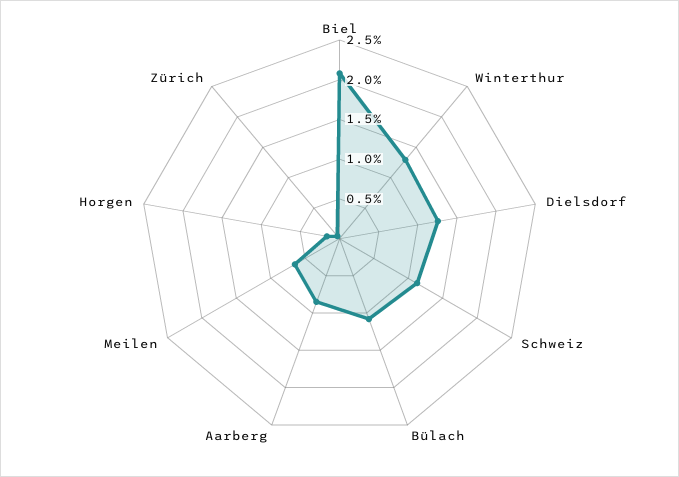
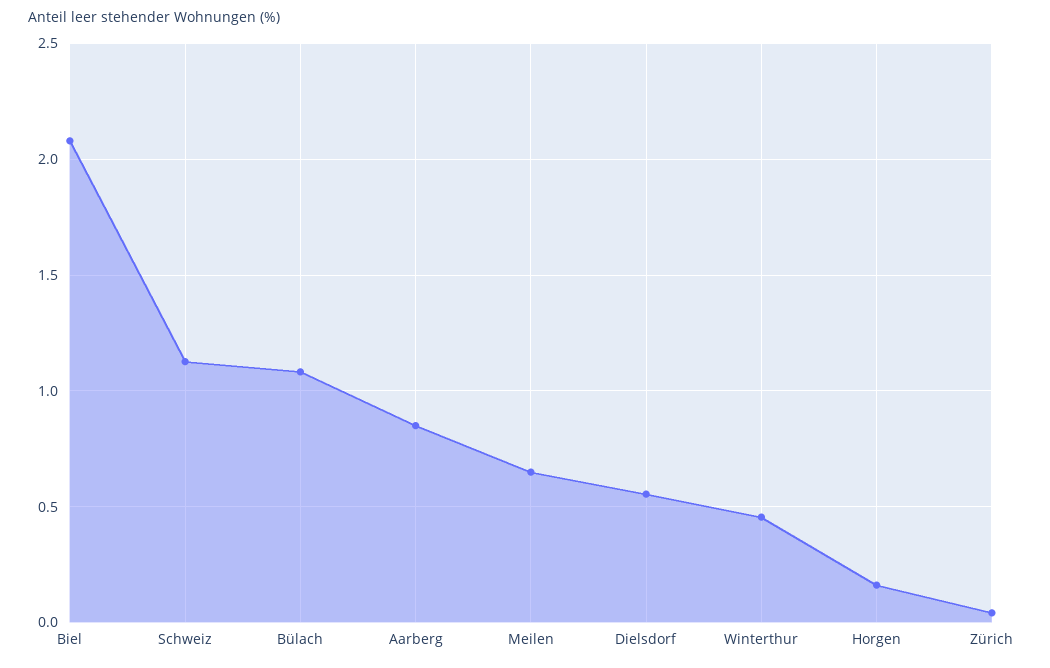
  {
    "Biel": 2.1,
-   "Winterthur": 1.25,
+   "Winterthur": 0.45,
-   "Dielsdorf": 1.25,
+   "Dielsdorf": 0.55,
    "Schweiz": 1.15,
    "Bülach": 1.1,
    "Aarberg": 0.85,
    "Meilen": 0.65,
    "Horgen": 0.15,
    "Zürich": 0.05
  }

